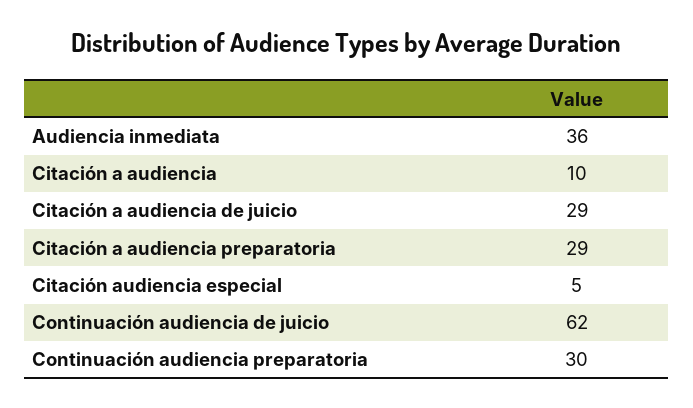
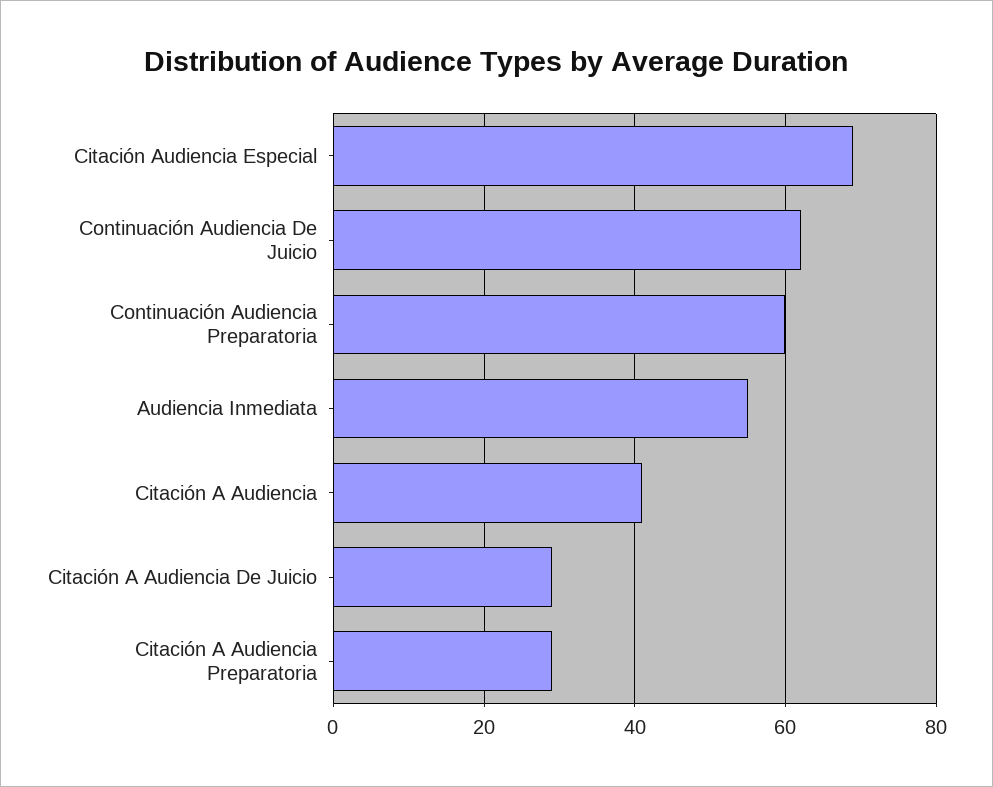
  {
-   "Audiencia inmediata": 36,
+   "Audiencia inmediata": 55,
-   "Citación a audiencia": 10,
+   "Citación a audiencia": 40,
    "Citación a audiencia de juicio": 29,
    "Citación a audiencia preparatoria": 29,
-   "Citación audiencia especial": 5,
+   "Citación audiencia especial": 70,
    "Continuación audiencia de juicio": 62,
-   "Continuación audiencia preparatoria": 30
+   "Continuación audiencia preparatoria": 60
  }

